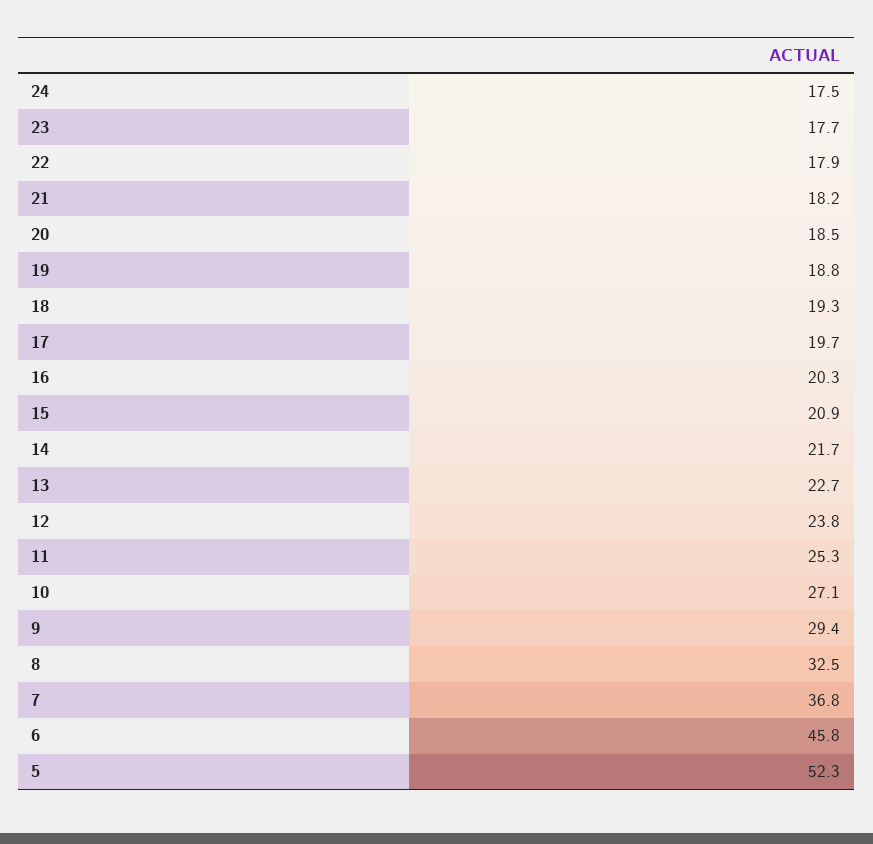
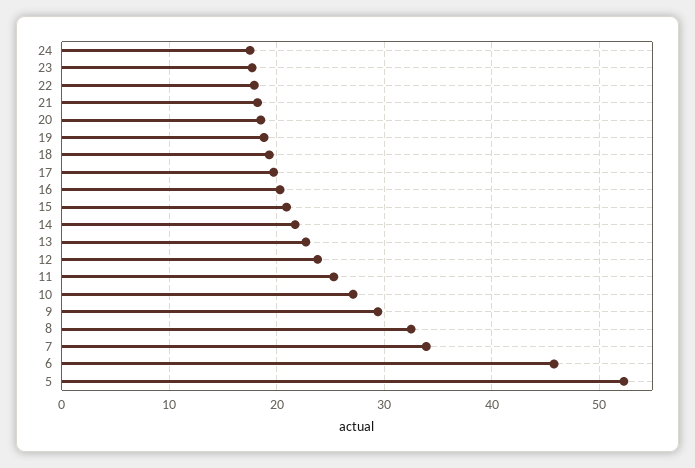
  {
    "24": 17.5,
    "23": 17.7,
    "22": 17.9,
    "21": 18.2,
    "20": 18.5,
    "19": 18.8,
    "18": 19.3,
    "17": 19.7,
    "16": 20.3,
    "15": 20.9,
    "14": 21.7,
    "13": 22.7,
    "12": 23.8,
    "11": 25.3,
    "10": 27.1,
    "9": 29.4,
    "8": 32.5,
-   "7": 36.8,
+   "7": 34,
    "6": 45.8,
    "5": 52.3
  }

